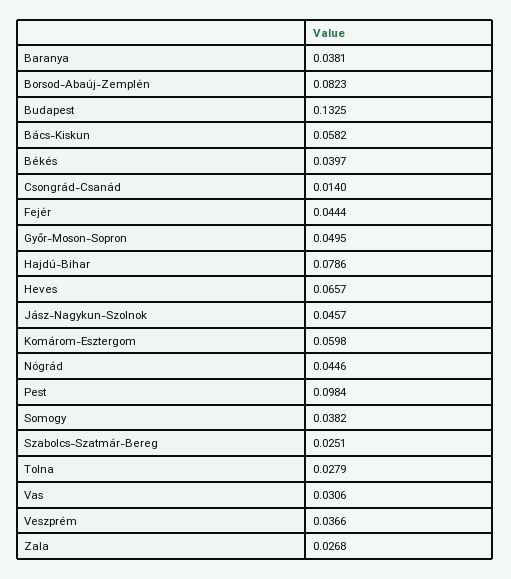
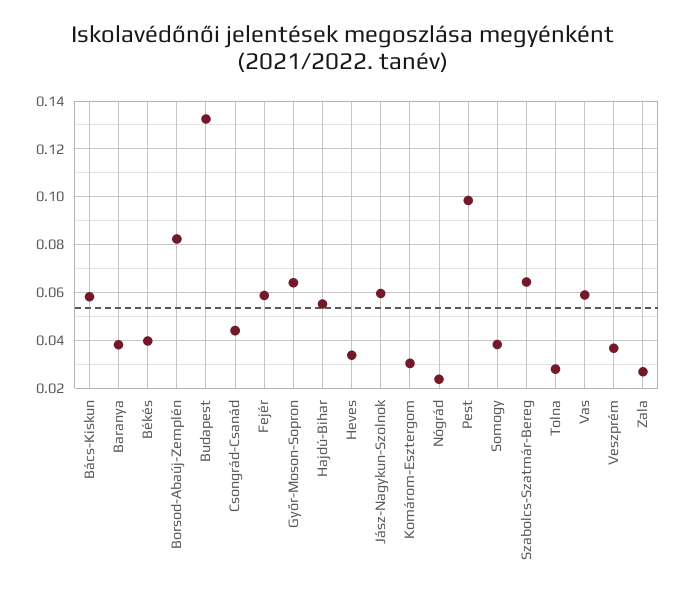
  {
    "Baranya": 0.0381,
    "Borsod-Abaúj-Zemplén": 0.0823,
    "Budapest": 0.1325,
    "Bács-Kiskun": 0.0582,
    "Békés": 0.0397,
-   "Csongrád-Csanád": 0.014,
+   "Csongrád-Csanád": 0.045,
-   "Fejér": 0.0444,
+   "Fejér": 0.06,
-   "Győr-Moson-Sopron": 0.0495,
+   "Győr-Moson-Sopron": 0.065,
-   "Hajdú-Bihar": 0.0786,
+   "Hajdú-Bihar": 0.055,
-   "Heves": 0.0657,
+   "Heves": 0.035,
-   "Jász-Nagykun-Szolnok": 0.0457,
+   "Jász-Nagykun-Szolnok": 0.06,
-   "Komárom-Esztergom": 0.0598,
+   "Komárom-Esztergom": 0.03,
-   "Nógrád": 0.0446,
+   "Nógrád": 0.025,
    "Pest": 0.0984,
    "Somogy": 0.0382,
-   "Szabolcs-Szatmár-Bereg": 0.0251,
+   "Szabolcs-Szatmár-Bereg": 0.065,
    "Tolna": 0.0279,
-   "Vas": 0.0306,
+   "Vas": 0.06,
    "Veszprém": 0.0366,
    "Zala": 0.0268
  }

